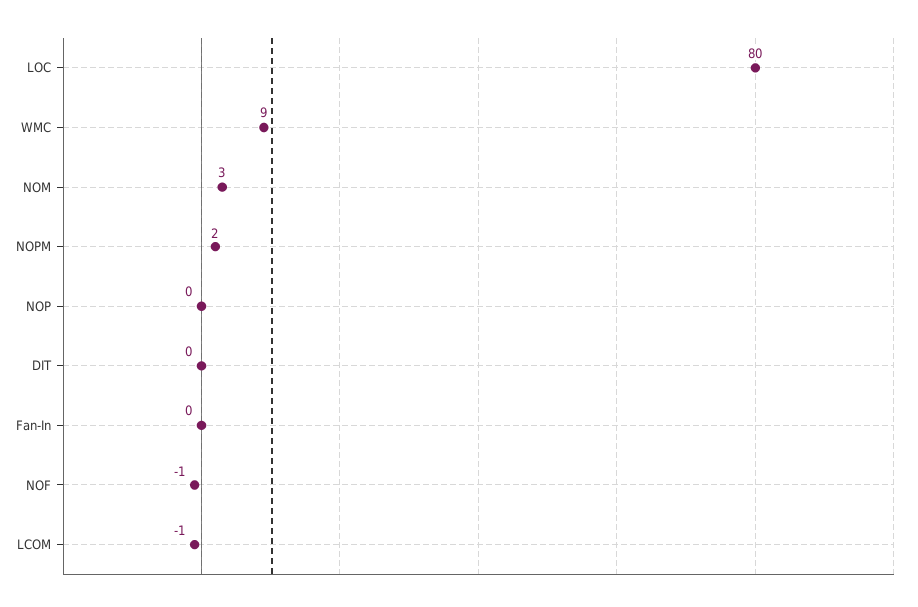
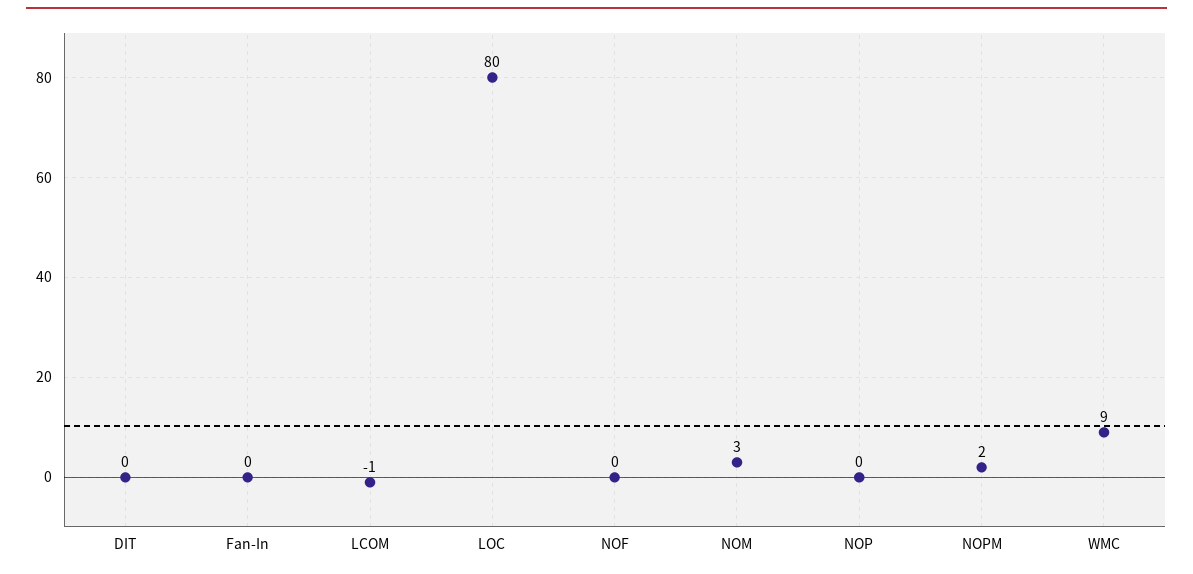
  {
    "LOC": 80,
    "WMC": 9,
    "NOM": 3,
    "NOPM": 2,
    "NOP": 0,
    "DIT": 0,
    "Fan-In": 0,
-   "NOF": -1,
+   "NOF": 0,
    "LCOM": -1
  }

